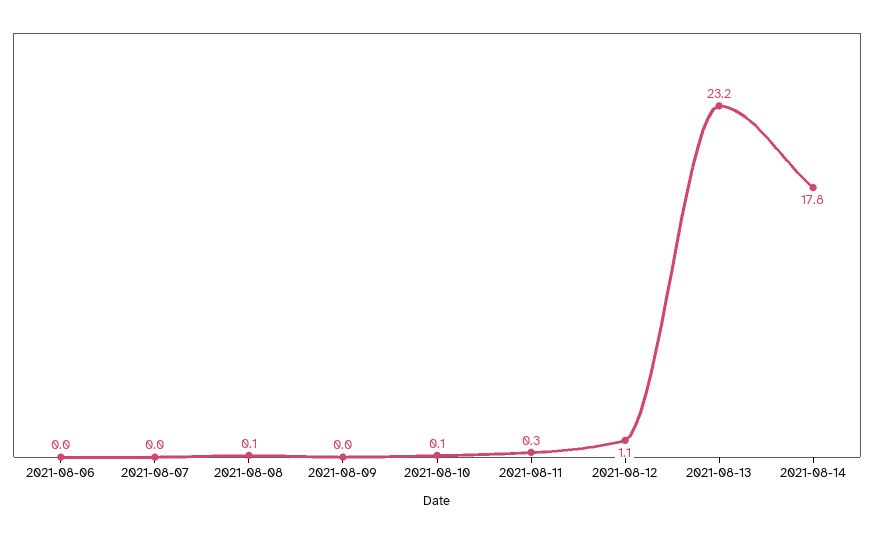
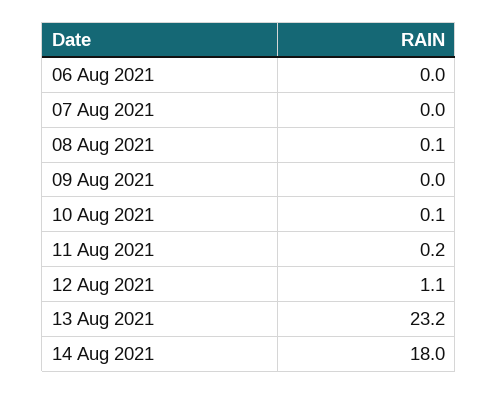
  {
    "2021-08-06": 0,
    "2021-08-07": 0,
    "2021-08-08": 0.1,
    "2021-08-09": 0,
    "2021-08-10": 0.1,
-   "2021-08-11": 0.3,
+   "2021-08-11": 0.2,
    "2021-08-12": 1.1,
    "2021-08-13": 23.2,
-   "2021-08-14": 17.8
+   "2021-08-14": 18
  }

